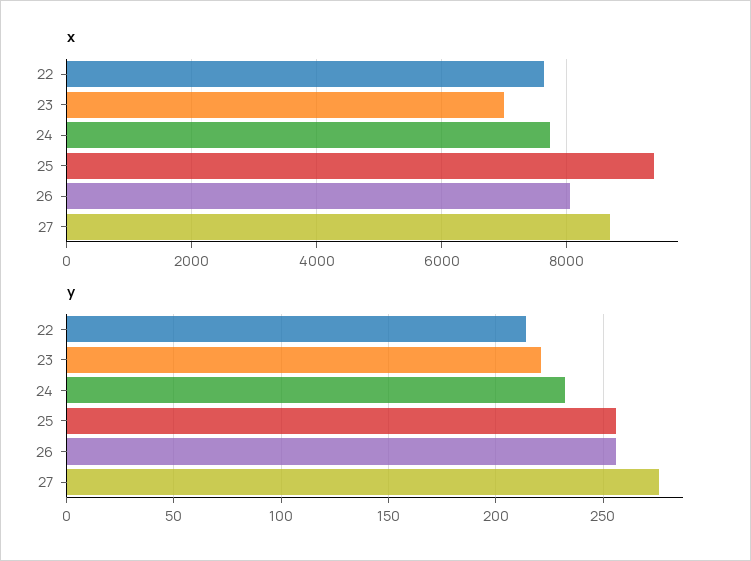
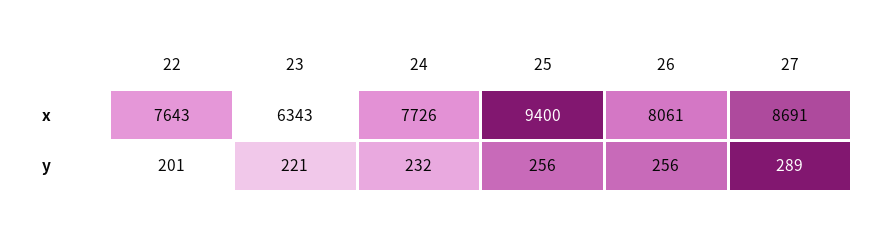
  {
    "x": {
      "22": 7643,
-     "23": 7000,
+     "23": 6343,
      "24": 7726,
      "25": 9400,
      "26": 8061,
      "27": 8691
    },
    "y": {
-     "22": 215,
+     "22": 201,
      "23": 221,
      "24": 232,
      "25": 256,
      "26": 256,
-     "27": 275
+     "27": 289
    }
  }

